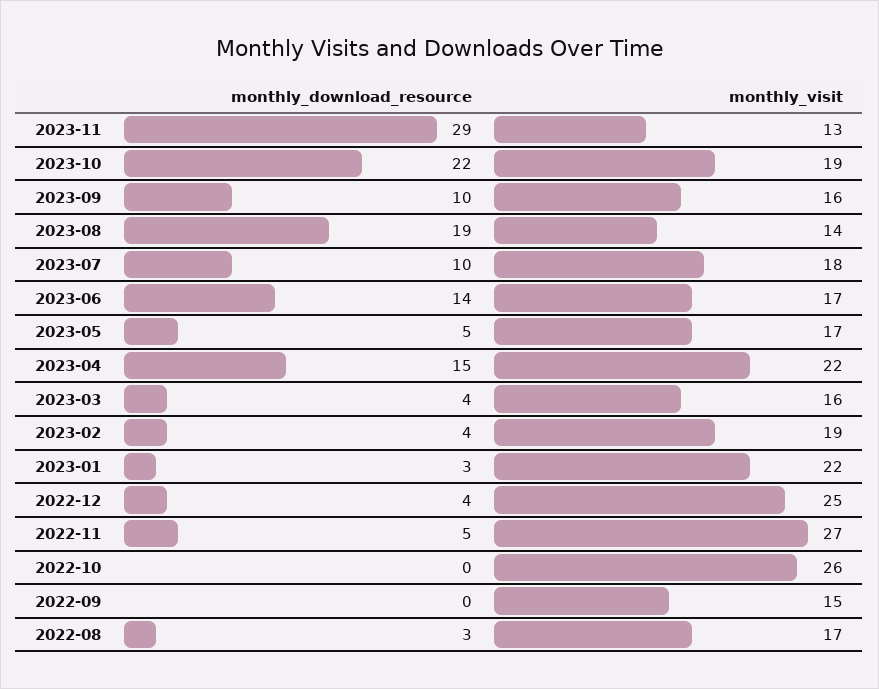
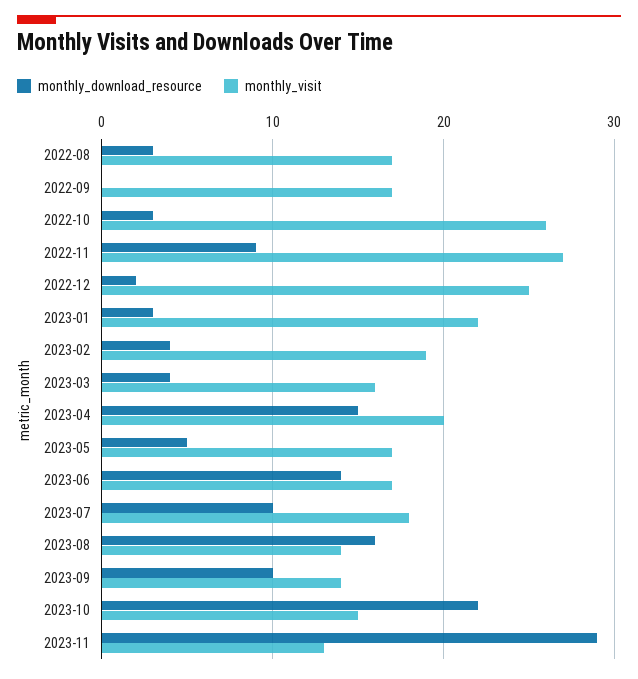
  {
    "monthly_download_resource": {
      "2023-11": 29,
      "2023-10": 22,
      "2023-09": 10,
-     "2023-08": 19,
+     "2023-08": 16,
      "2023-07": 10,
      "2023-06": 14,
      "2023-05": 5,
      "2023-04": 15,
      "2023-03": 4,
      "2023-02": 4,
      "2023-01": 3,
-     "2022-12": 4,
+     "2022-12": 2,
-     "2022-11": 5,
+     "2022-11": 9,
-     "2022-10": 0,
+     "2022-10": 3,
      "2022-09": 0,
      "2022-08": 3
    },
    "monthly_visit": {
      "2023-11": 13,
-     "2023-10": 19,
+     "2023-10": 15,
-     "2023-09": 16,
+     "2023-09": 14,
      "2023-08": 14,
      "2023-07": 18,
      "2023-06": 17,
      "2023-05": 17,
-     "2023-04": 22,
+     "2023-04": 20,
      "2023-03": 16,
      "2023-02": 19,
      "2023-01": 22,
      "2022-12": 25,
      "2022-11": 27,
      "2022-10": 26,
-     "2022-09": 15,
+     "2022-09": 17,
      "2022-08": 17
    }
  }

